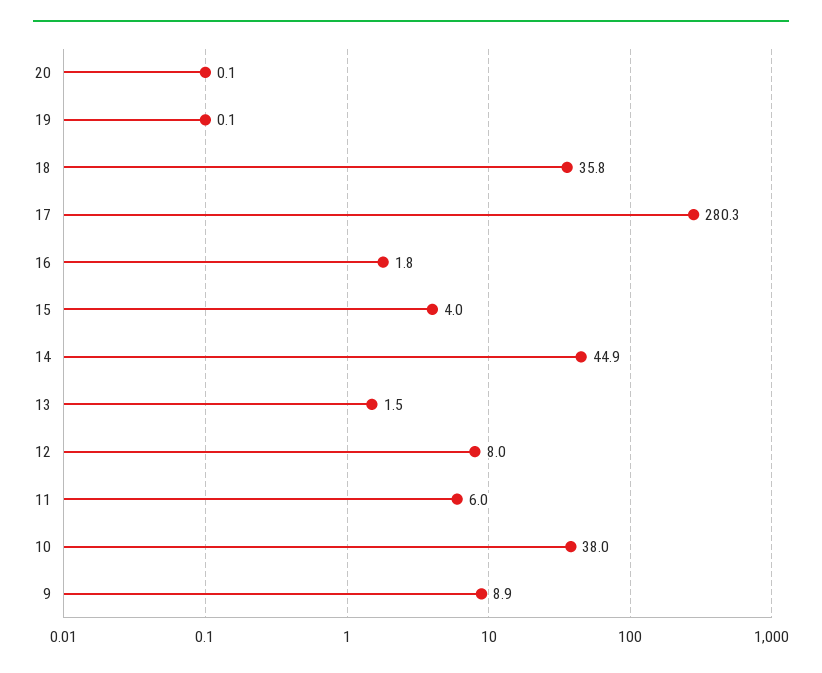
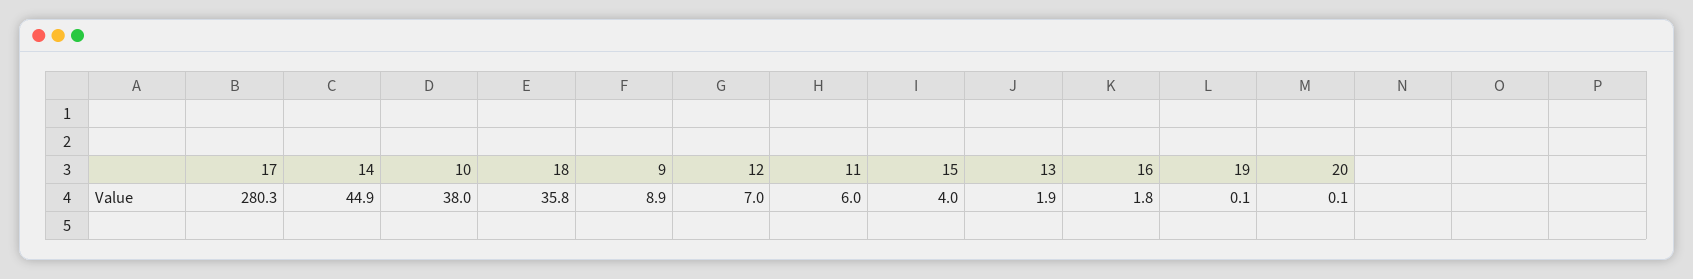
  {
    "20": 0.1,
    "19": 0.1,
    "18": 35.8,
    "17": 280.3,
    "16": 1.8,
    "15": 4,
    "14": 44.9,
-   "13": 1.5,
+   "13": 1.9,
-   "12": 8,
+   "12": 7,
    "11": 6,
    "10": 38,
    "9": 8.9
  }

